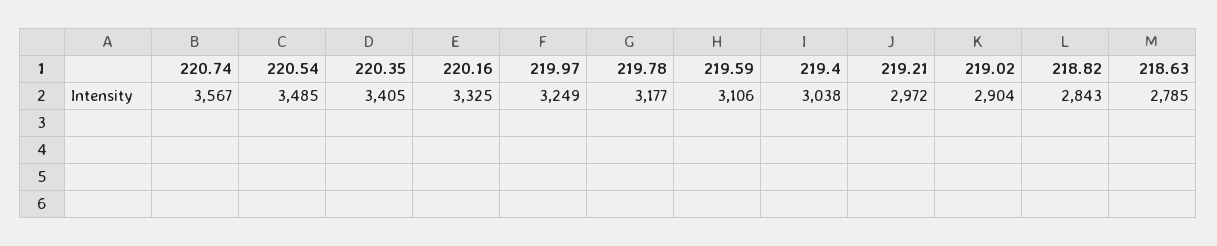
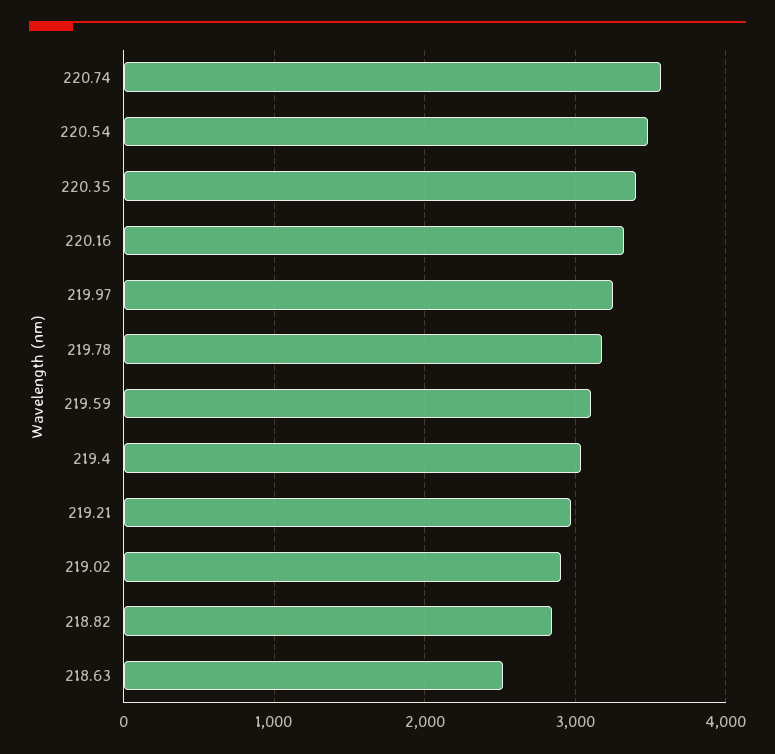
  {
    "220.74": 3567,
    "220.54": 3485,
    "220.35": 3405,
    "220.16": 3325,
    "219.97": 3249,
    "219.78": 3177,
    "219.59": 3106,
    "219.4": 3038,
    "219.21": 2972,
    "219.02": 2904,
    "218.82": 2843,
-   "218.63": 2785
+   "218.63": 2500
  }

